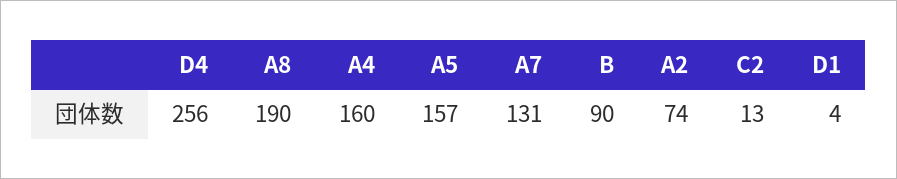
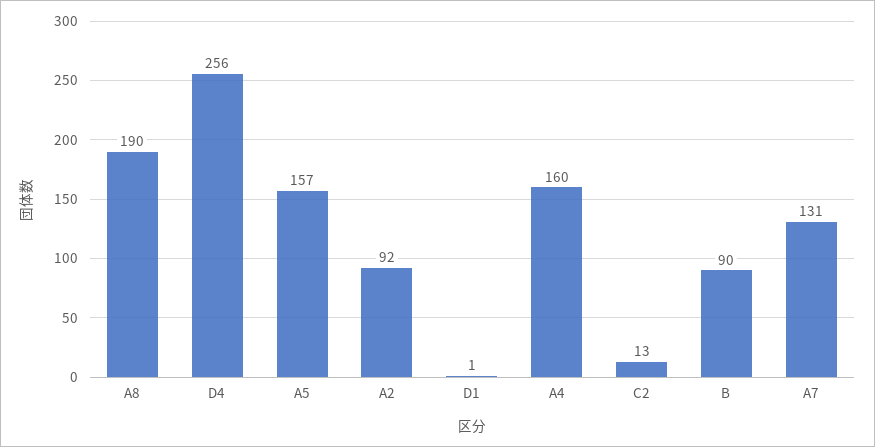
  {
    "D4": 256,
    "A8": 190,
    "A4": 160,
    "A5": 157,
    "A7": 131,
    "B": 90,
-   "A2": 74,
+   "A2": 92,
    "C2": 13,
-   "D1": 4
+   "D1": 1
  }

